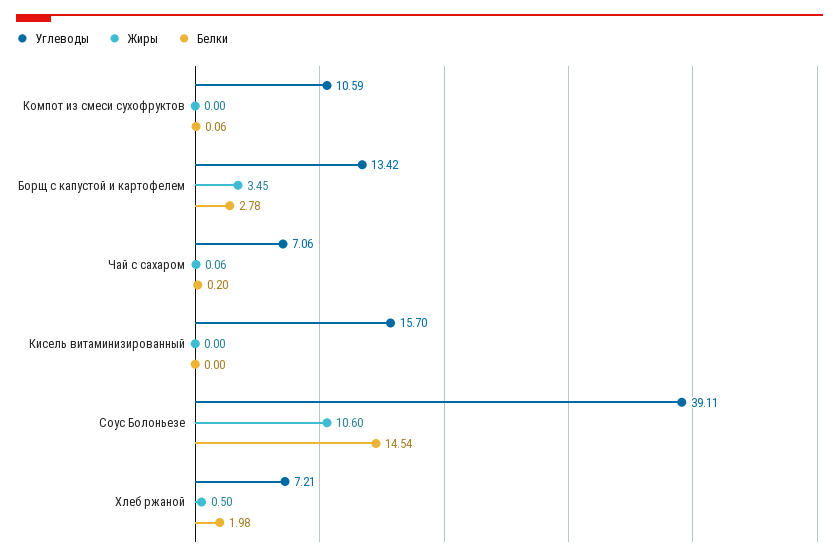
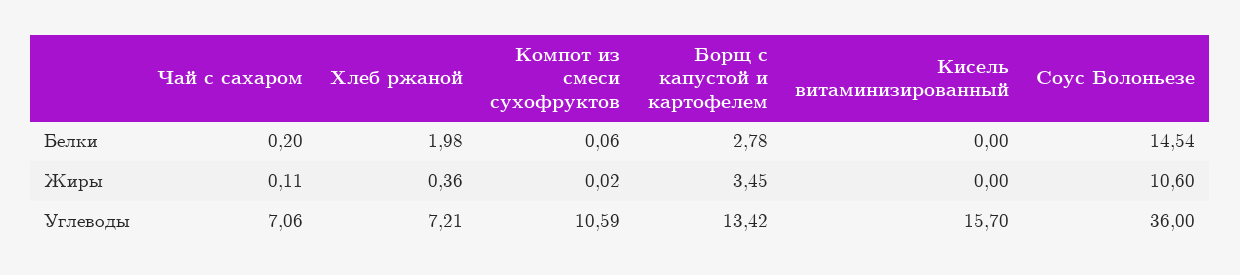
  {
    "Углеводы": {
      "Компот из смеси сухофруктов": 10.59,
      "Борщ с капустой и картофелем": 13.42,
      "Чай с сахаром": 7.06,
      "Кисель витаминизированный": 15.7,
-     "Соус Болоньезе": 39.11,
+     "Соус Болоньезе": 36,
      "Хлеб ржаной": 7.21
    },
    "Жиры": {
-     "Компот из смеси сухофруктов": 0,
+     "Компот из смеси сухофруктов": 0.02,
      "Борщ с капустой и картофелем": 3.45,
-     "Чай с сахаром": 0.06,
+     "Чай с сахаром": 0.11,
      "Кисель витаминизированный": 0,
      "Соус Болоньезе": 10.6,
-     "Хлеб ржаной": 0.5
+     "Хлеб ржаной": 0.36
    },
    "Белки": {
      "Компот из смеси сухофруктов": 0.06,
      "Борщ с капустой и картофелем": 2.78,
      "Чай с сахаром": 0.2,
      "Кисель витаминизированный": 0,
      "Соус Болоньезе": 14.54,
      "Хлеб ржаной": 1.98
    }
  }

